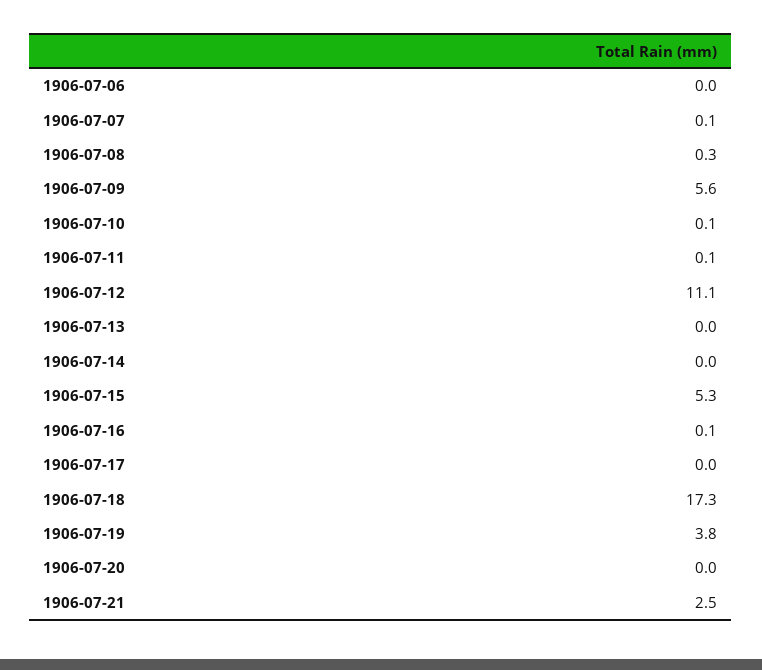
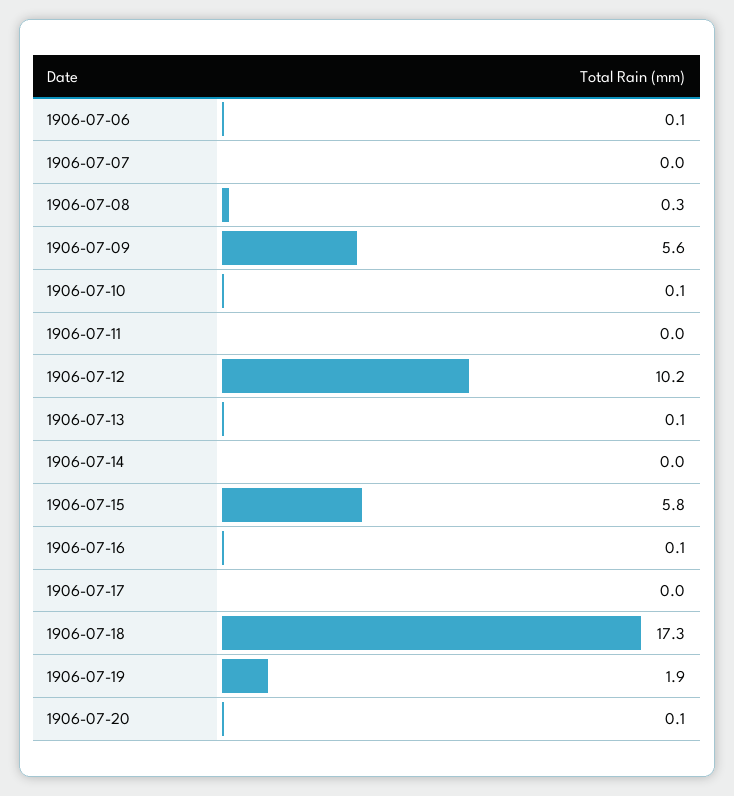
  {
-   "1906-07-06": 0,
+   "1906-07-06": 0.1,
-   "1906-07-07": 0.1,
+   "1906-07-07": 0,
    "1906-07-08": 0.3,
    "1906-07-09": 5.6,
    "1906-07-10": 0.1,
-   "1906-07-11": 0.1,
+   "1906-07-11": 0,
-   "1906-07-12": 11.1,
+   "1906-07-12": 10.2,
-   "1906-07-13": 0,
+   "1906-07-13": 0.1,
    "1906-07-14": 0,
-   "1906-07-15": 5.3,
+   "1906-07-15": 5.8,
    "1906-07-16": 0.1,
    "1906-07-17": 0,
    "1906-07-18": 17.3,
-   "1906-07-19": 3.8,
+   "1906-07-19": 1.9,
-   "1906-07-20": 0,
+   "1906-07-20": 0.1
-   "1906-07-21": 2.5
  }

